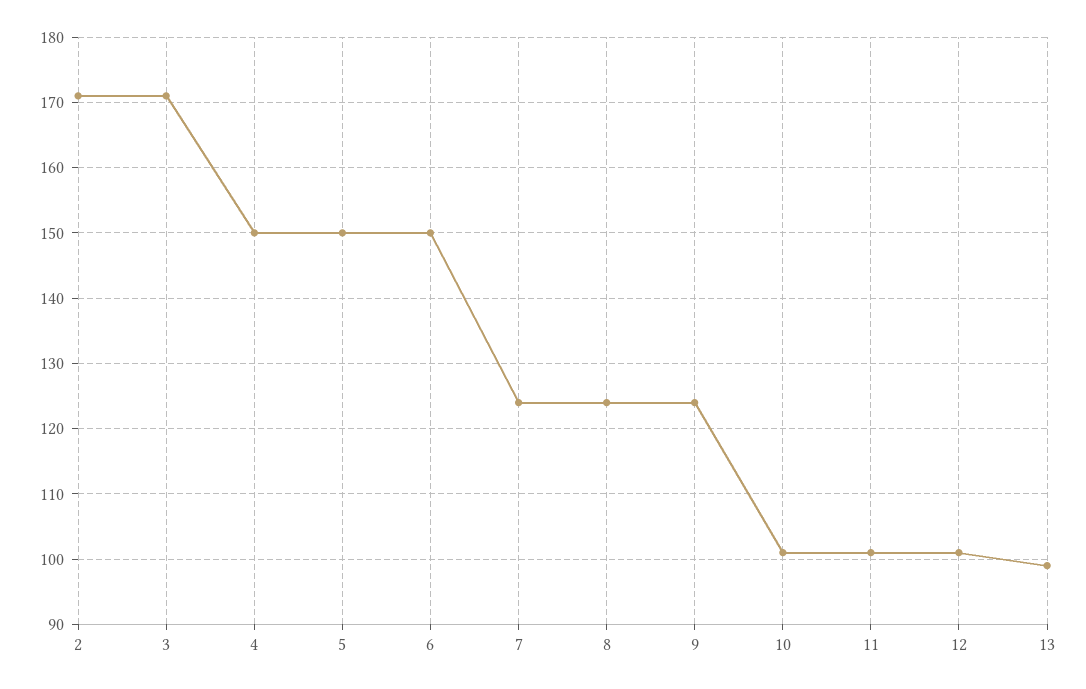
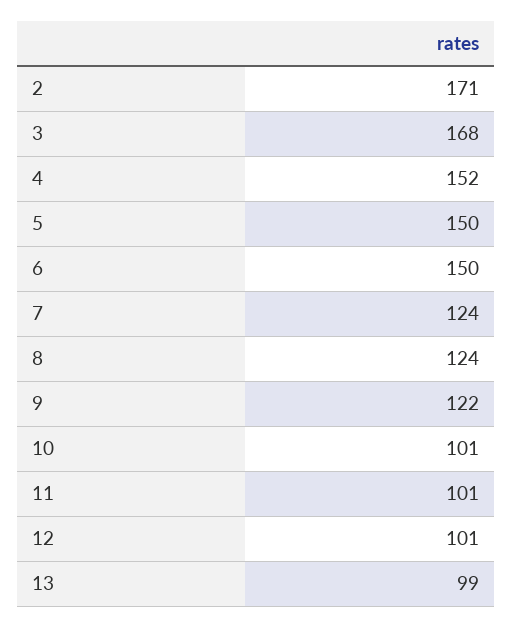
  {
    "2": 171,
-   "3": 171,
+   "3": 168,
-   "4": 150,
+   "4": 152,
    "5": 150,
    "6": 150,
    "7": 124,
    "8": 124,
-   "9": 124,
+   "9": 122,
    "10": 101,
    "11": 101,
    "12": 101,
    "13": 99
  }

